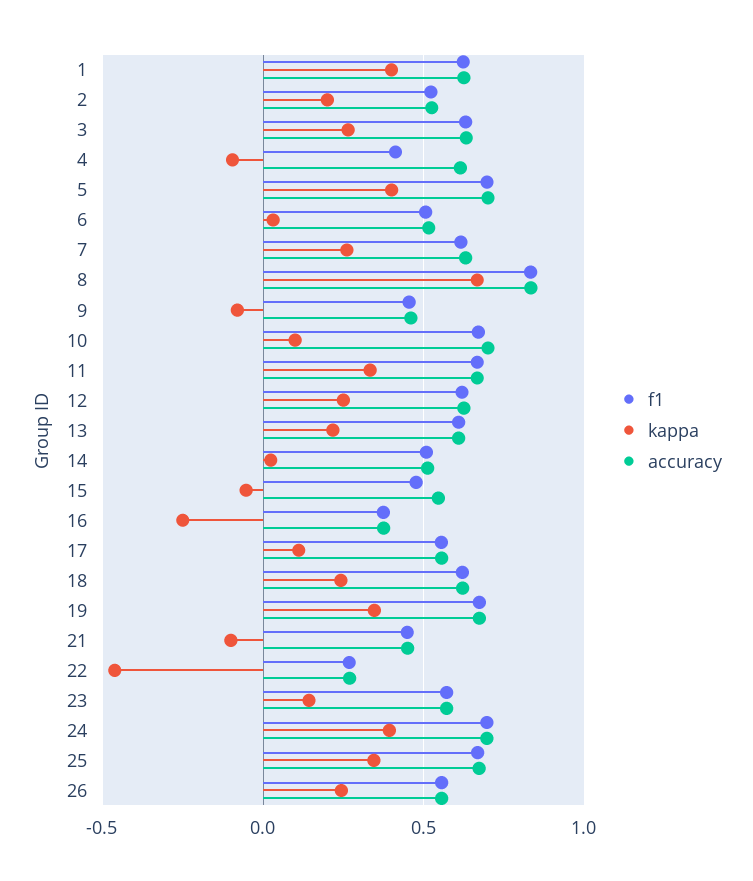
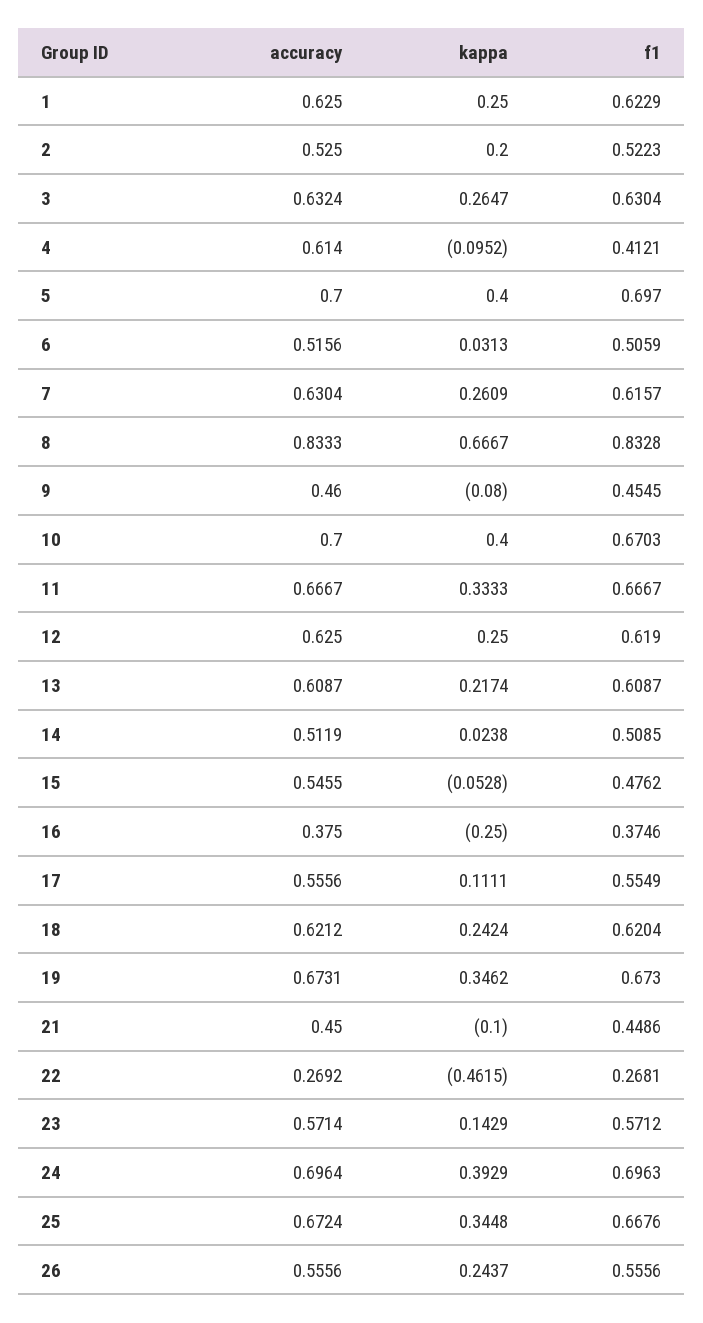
  {
    "f1": {
      "1": 0.6229,
      "2": 0.5223,
      "3": 0.6304,
      "4": 0.4121,
      "5": 0.697,
      "6": 0.5059,
      "7": 0.6157,
      "8": 0.8328,
      "9": 0.4545,
      "10": 0.6703,
      "11": 0.6667,
      "12": 0.619,
      "13": 0.6087,
      "14": 0.5085,
      "15": 0.4762,
      "16": 0.3746,
      "17": 0.5549,
      "18": 0.6204,
      "19": 0.673,
      "21": 0.4486,
      "22": 0.2681,
      "23": 0.5712,
      "24": 0.6963,
      "25": 0.6676,
      "26": 0.5556
    },
    "kappa": {
-     "1": 0.4,
+     "1": 0.25,
      "2": 0.2,
      "3": 0.2647,
      "4": -0.0952,
      "5": 0.4,
      "6": 0.0313,
      "7": 0.2609,
      "8": 0.6667,
      "9": -0.08,
-     "10": 0.1,
+     "10": 0.4,
      "11": 0.3333,
      "12": 0.25,
      "13": 0.2174,
      "14": 0.0238,
      "15": -0.0528,
      "16": -0.25,
      "17": 0.1111,
      "18": 0.2424,
      "19": 0.3462,
      "21": -0.1,
      "22": -0.4615,
      "23": 0.1429,
      "24": 0.3929,
      "25": 0.3448,
      "26": 0.2437
    },
    "accuracy": {
      "1": 0.625,
      "2": 0.525,
      "3": 0.6324,
      "4": 0.614,
      "5": 0.7,
      "6": 0.5156,
      "7": 0.6304,
      "8": 0.8333,
      "9": 0.46,
      "10": 0.7,
      "11": 0.6667,
      "12": 0.625,
      "13": 0.6087,
      "14": 0.5119,
      "15": 0.5455,
      "16": 0.375,
      "17": 0.5556,
      "18": 0.6212,
      "19": 0.6731,
      "21": 0.45,
      "22": 0.2692,
      "23": 0.5714,
      "24": 0.6964,
      "25": 0.6724,
      "26": 0.5556
    }
  }

